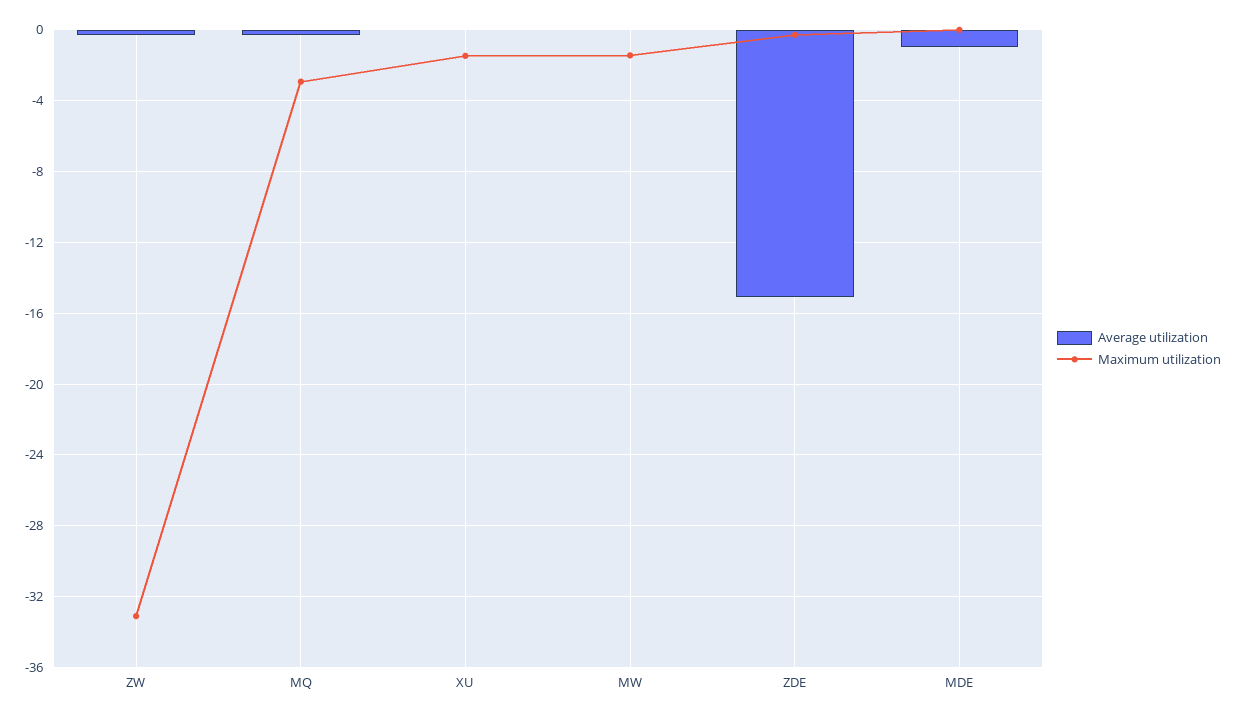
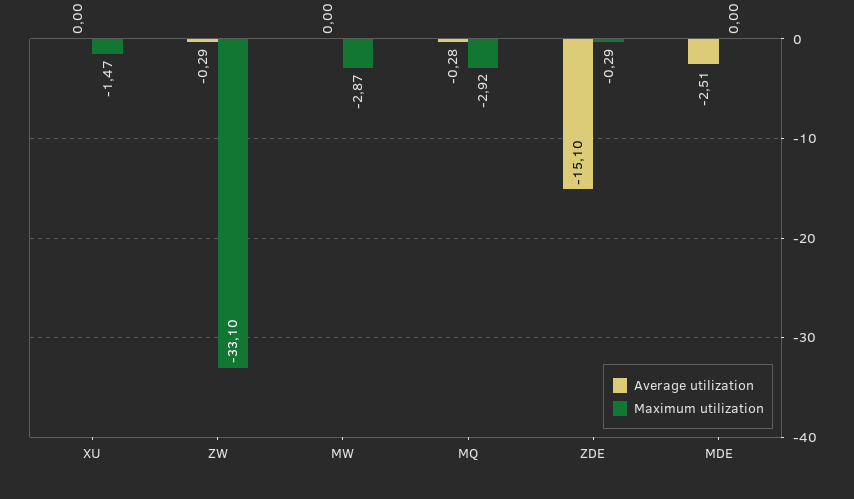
  {
    "Average utilization": {
      "ZW": -0.29,
      "MQ": -0.28,
      "XU": 0,
      "MW": 0,
      "ZDE": -15.1,
-     "MDE": -1
+     "MDE": -2.51
    },
    "Maximum utilization": {
      "ZW": -33.1,
      "MQ": -2.92,
      "XU": -1.47,
-     "MW": -1.5,
+     "MW": -2.87,
      "ZDE": -0.29,
      "MDE": 0
    }
  }

